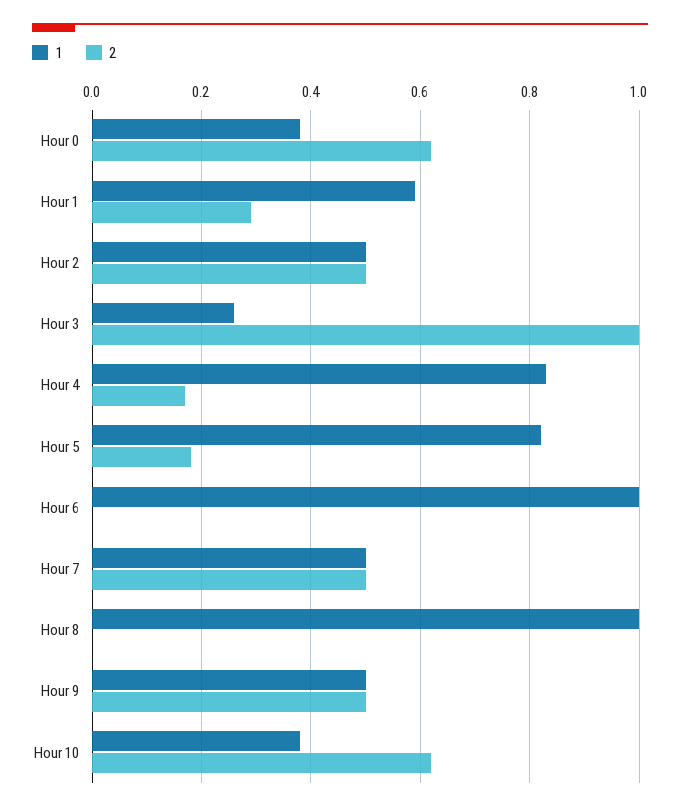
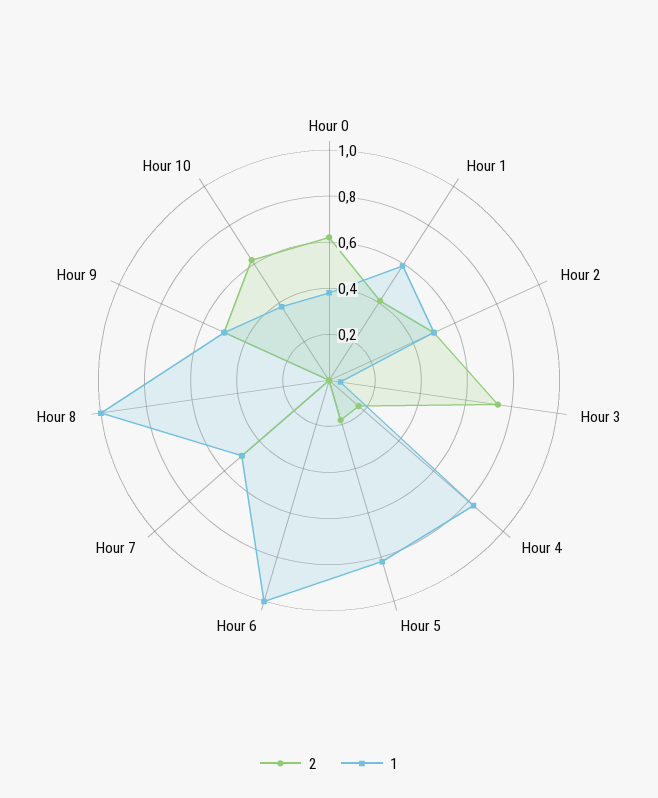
  {
    "1": {
      "Hour 0": 0.4,
      "Hour 1": 0.6,
      "Hour 2": 0.5,
-     "Hour 3": 0.25,
+     "Hour 3": 0.05,
      "Hour 4": 0.85,
      "Hour 5": 0.8,
      "Hour 6": 1,
      "Hour 7": 0.5,
      "Hour 8": 1,
      "Hour 9": 0.5,
      "Hour 10": 0.4
    },
    "2": {
      "Hour 0": 0.6,
-     "Hour 1": 0.3,
+     "Hour 1": 0.4,
      "Hour 2": 0.5,
-     "Hour 3": 1,
+     "Hour 3": 0.75,
      "Hour 4": 0.15,
      "Hour 5": 0.2,
      "Hour 6": 0,
      "Hour 7": 0.5,
      "Hour 8": 0,
      "Hour 9": 0.5,
      "Hour 10": 0.6
    }
  }

